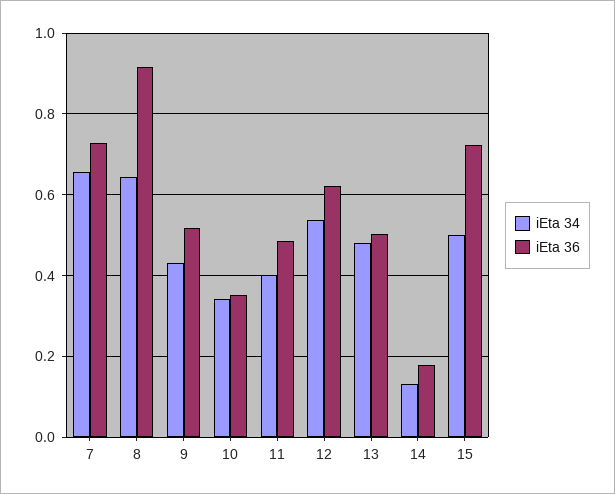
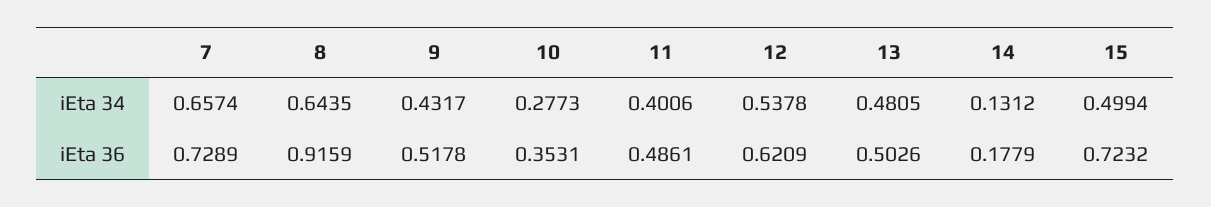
  {
    "iEta 34": {
      "7": 0.6574,
      "8": 0.6435,
      "9": 0.4317,
-     "10": 0.34,
+     "10": 0.2773,
      "11": 0.4006,
      "12": 0.5378,
      "13": 0.4805,
      "14": 0.1312,
      "15": 0.4994
    },
    "iEta 36": {
      "7": 0.7289,
      "8": 0.9159,
      "9": 0.5178,
      "10": 0.3531,
      "11": 0.4861,
      "12": 0.6209,
      "13": 0.5026,
      "14": 0.1779,
      "15": 0.7232
    }
  }

